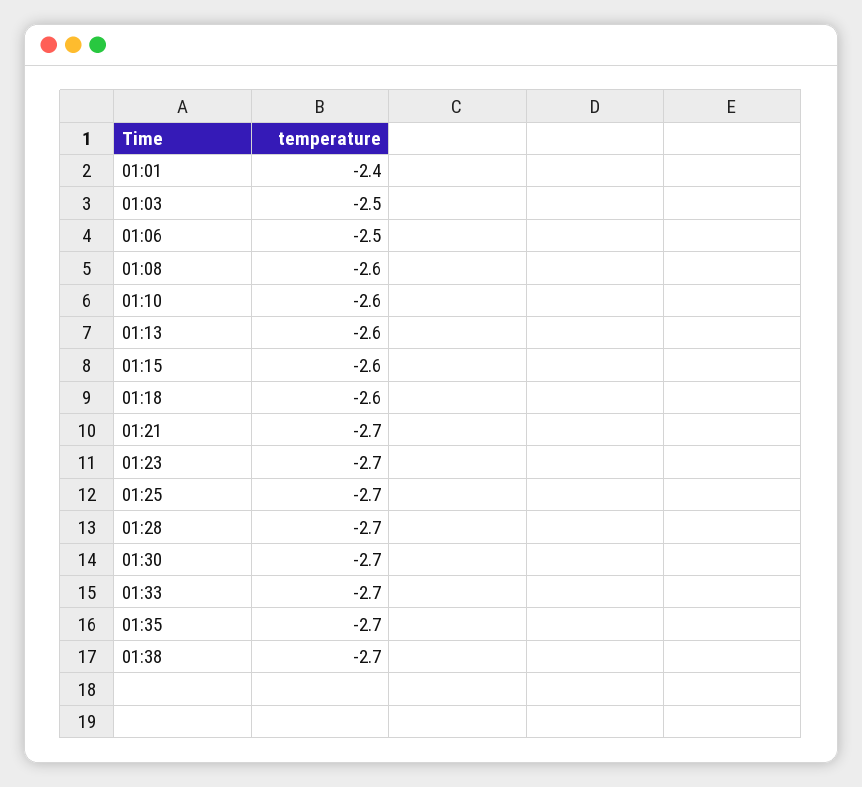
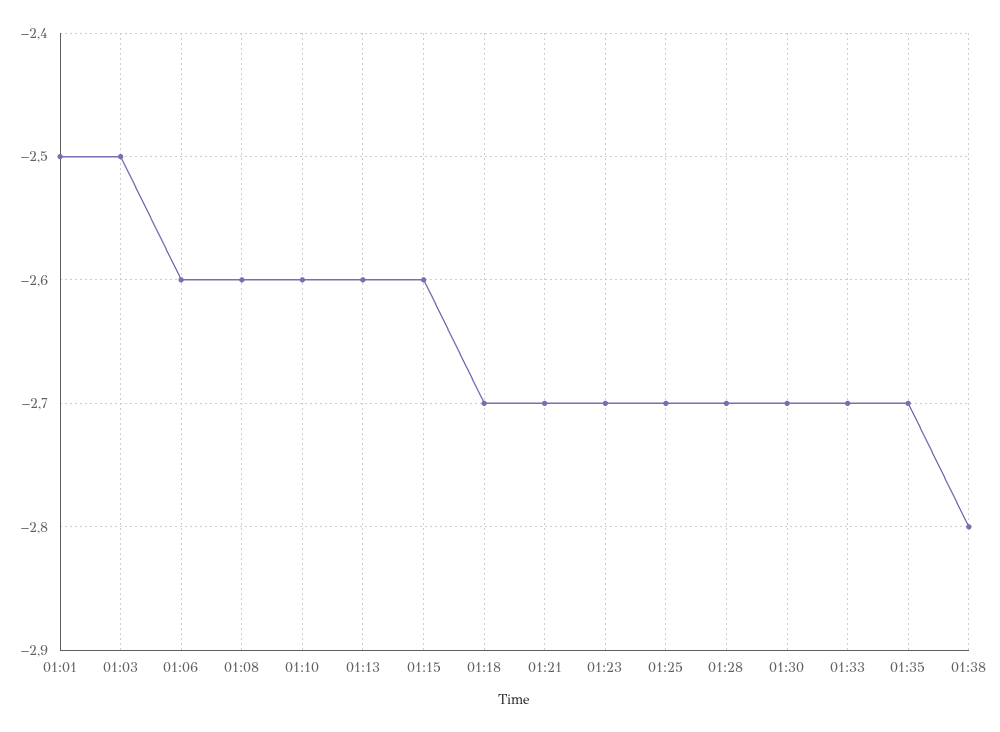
  {
-   "01:01": -2.4,
+   "01:01": -2.5,
    "01:03": -2.5,
-   "01:06": -2.5,
+   "01:06": -2.6,
    "01:08": -2.6,
    "01:10": -2.6,
    "01:13": -2.6,
    "01:15": -2.6,
-   "01:18": -2.6,
+   "01:18": -2.7,
    "01:21": -2.7,
    "01:23": -2.7,
    "01:25": -2.7,
    "01:28": -2.7,
    "01:30": -2.7,
    "01:33": -2.7,
    "01:35": -2.7,
-   "01:38": -2.7
+   "01:38": -2.8
  }

